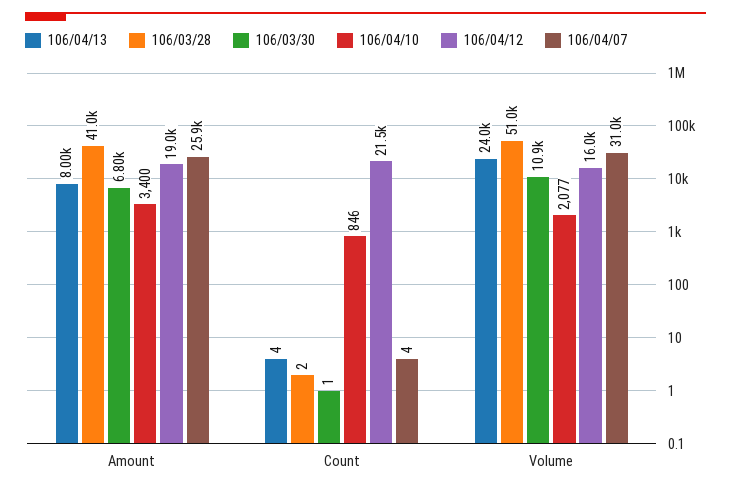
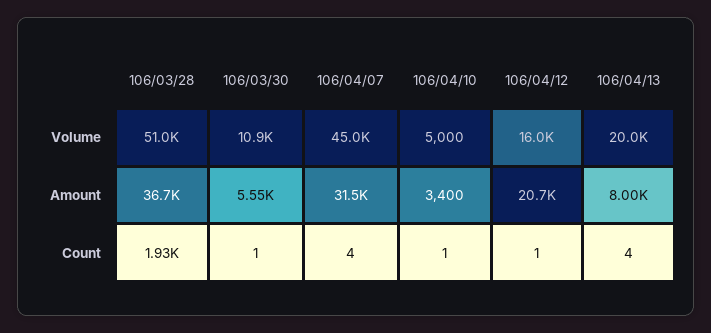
  {
    "106/04/13": {
      "Amount": 8000,
      "Count": 4,
-     "Volume": 24000
+     "Volume": 20000
    },
    "106/03/28": {
-     "Amount": 41000,
+     "Amount": 36700,
-     "Count": 2,
+     "Count": 1930,
      "Volume": 51000
    },
    "106/03/30": {
-     "Amount": 6800,
+     "Amount": 5550,
      "Count": 1,
      "Volume": 10900
    },
    "106/04/10": {
      "Amount": 3400,
-     "Count": 846,
+     "Count": 1,
-     "Volume": 2077
+     "Volume": 5000
    },
    "106/04/12": {
-     "Amount": 19000,
+     "Amount": 20700,
-     "Count": 21500,
+     "Count": 1,
      "Volume": 16000
    },
    "106/04/07": {
-     "Amount": 25900,
+     "Amount": 31500,
      "Count": 4,
-     "Volume": 31000
+     "Volume": 45000
    }
  }

